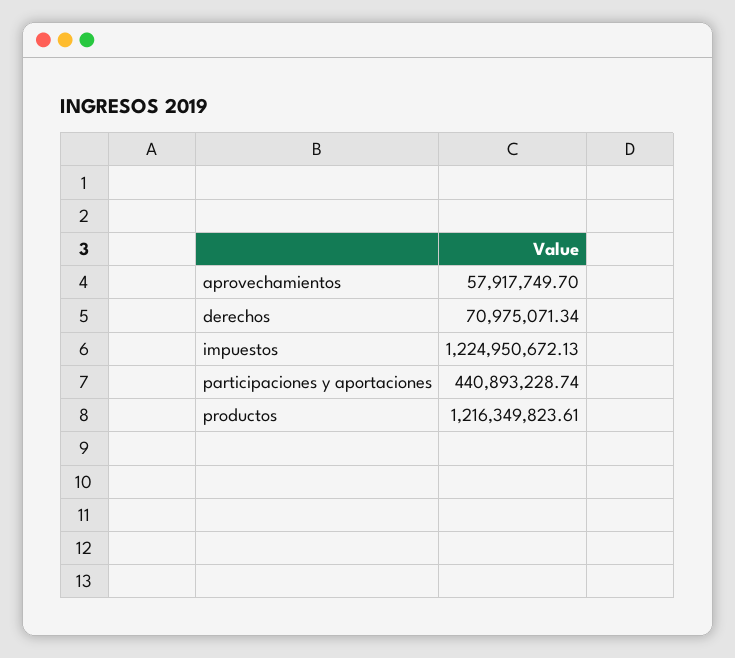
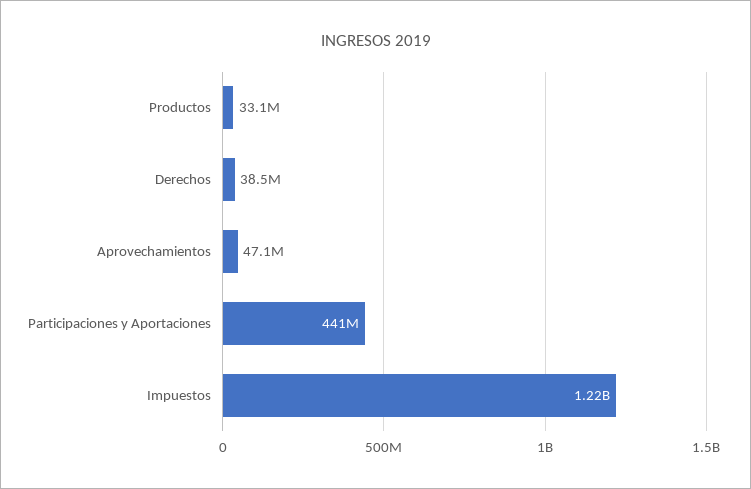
  {
-   "aprovechamientos": 57917749.7,
+   "aprovechamientos": 47100000,
-   "derechos": 70975071.34,
+   "derechos": 38500000,
    "impuestos": 1224950672.13,
    "participaciones y aportaciones": 440893228.74,
-   "productos": 1216349823.61
+   "productos": 33100000
  }

